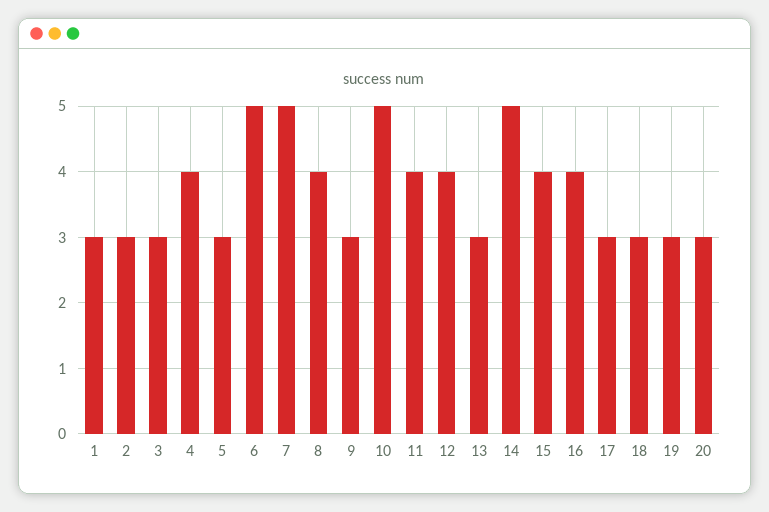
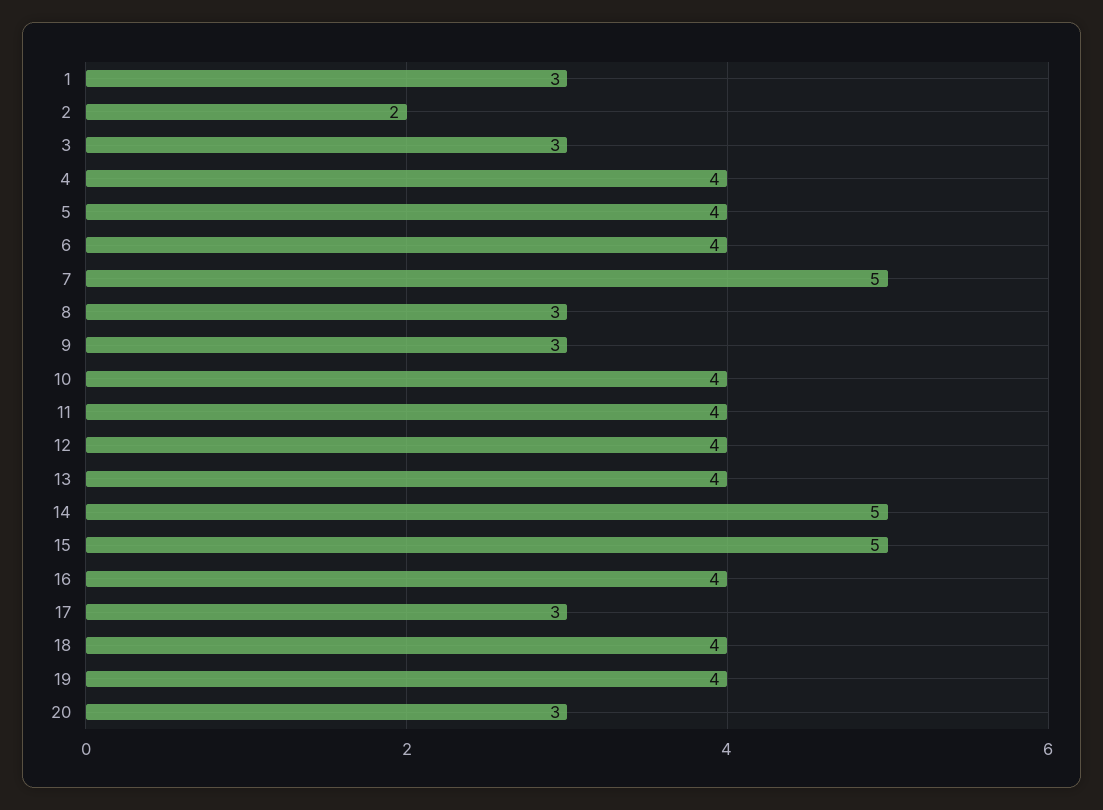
  {
    "1": 3,
-   "2": 3,
+   "2": 2,
    "3": 3,
    "4": 4,
-   "5": 3,
+   "5": 4,
-   "6": 5,
+   "6": 4,
    "7": 5,
-   "8": 4,
+   "8": 3,
    "9": 3,
-   "10": 5,
+   "10": 4,
    "11": 4,
    "12": 4,
-   "13": 3,
+   "13": 4,
    "14": 5,
-   "15": 4,
+   "15": 5,
    "16": 4,
    "17": 3,
-   "18": 3,
+   "18": 4,
-   "19": 3,
+   "19": 4,
    "20": 3
  }

